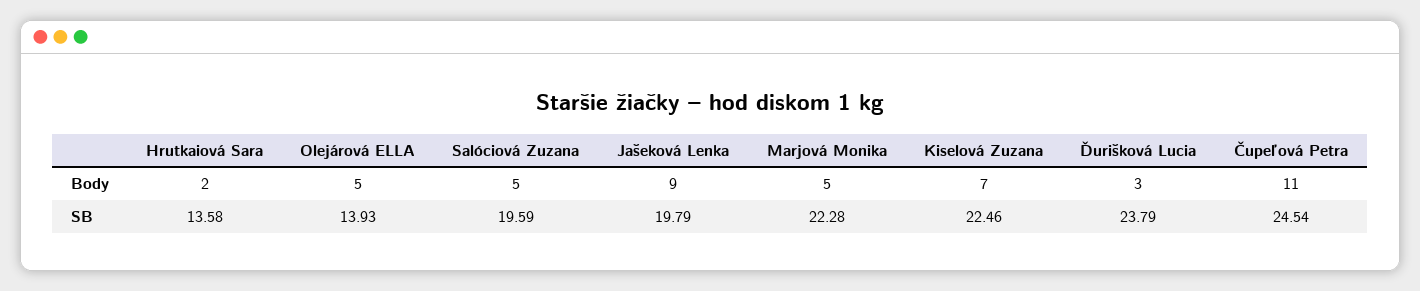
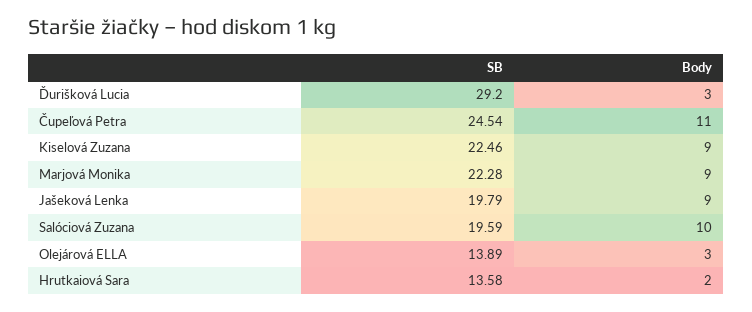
  {
    "Hrutkaiová Sara": {
      "Body": 2,
      "SB": 13.58
    },
    "Olejárová ELLA": {
-     "Body": 5,
+     "Body": 3,
-     "SB": 13.93
+     "SB": 13.89
    },
    "Salóciová Zuzana": {
-     "Body": 5,
+     "Body": 10,
      "SB": 19.59
    },
    "Jašeková Lenka": {
      "Body": 9,
      "SB": 19.79
    },
    "Marjová Monika": {
-     "Body": 5,
+     "Body": 9,
      "SB": 22.28
    },
    "Kiselová Zuzana": {
-     "Body": 7,
+     "Body": 9,
      "SB": 22.46
    },
    "Ďurišková Lucia": {
      "Body": 3,
-     "SB": 23.79
+     "SB": 29.2
    },
    "Čupeľová Petra": {
      "Body": 11,
      "SB": 24.54
    }
  }

